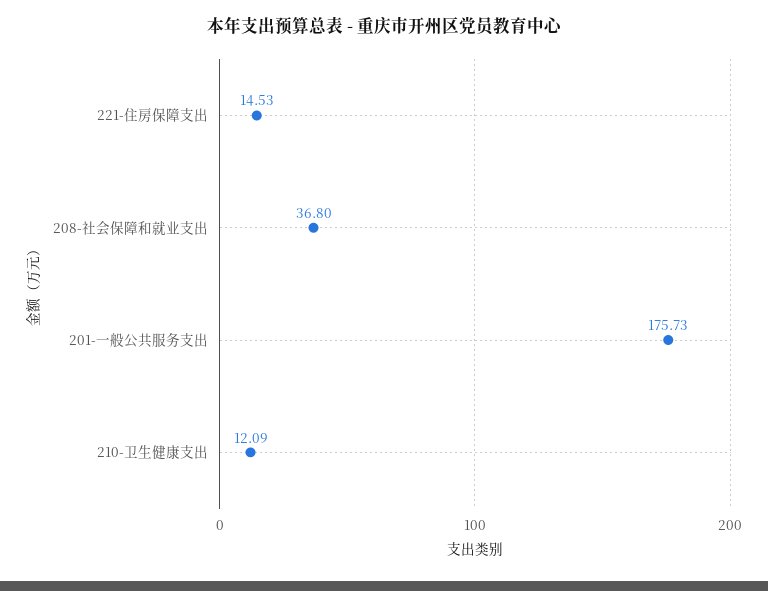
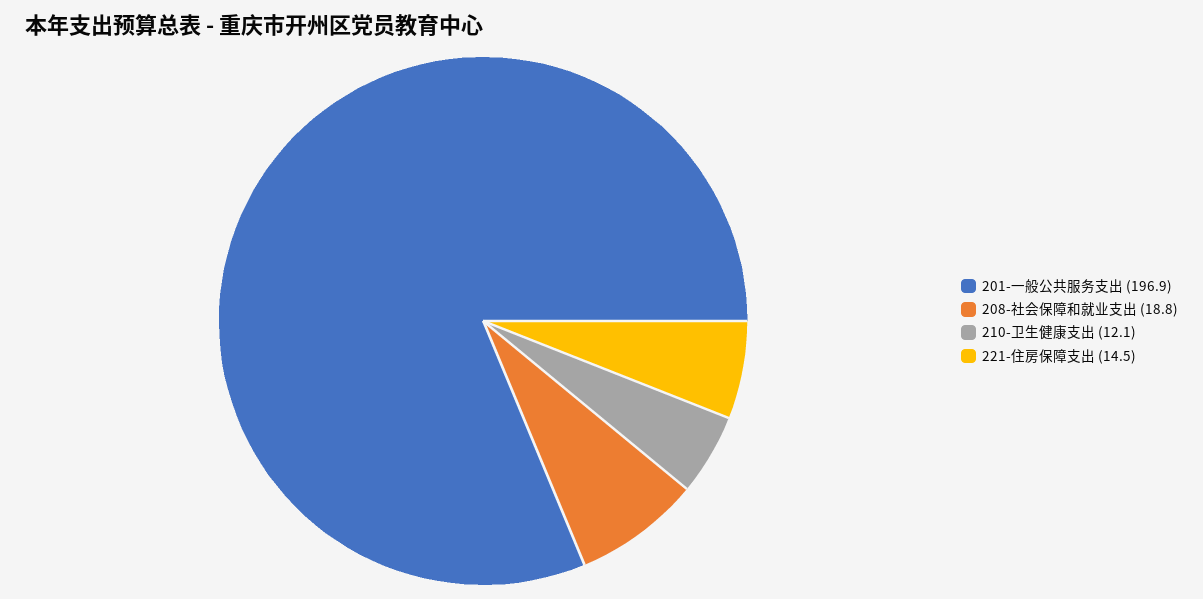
  {
    "221-住房保障支出": 14.53,
-   "208-社会保障和就业支出": 36.8,
+   "208-社会保障和就业支出": 18.8,
-   "201-一般公共服务支出": 175.73,
+   "201-一般公共服务支出": 196.9,
    "210-卫生健康支出": 12.09
  }

